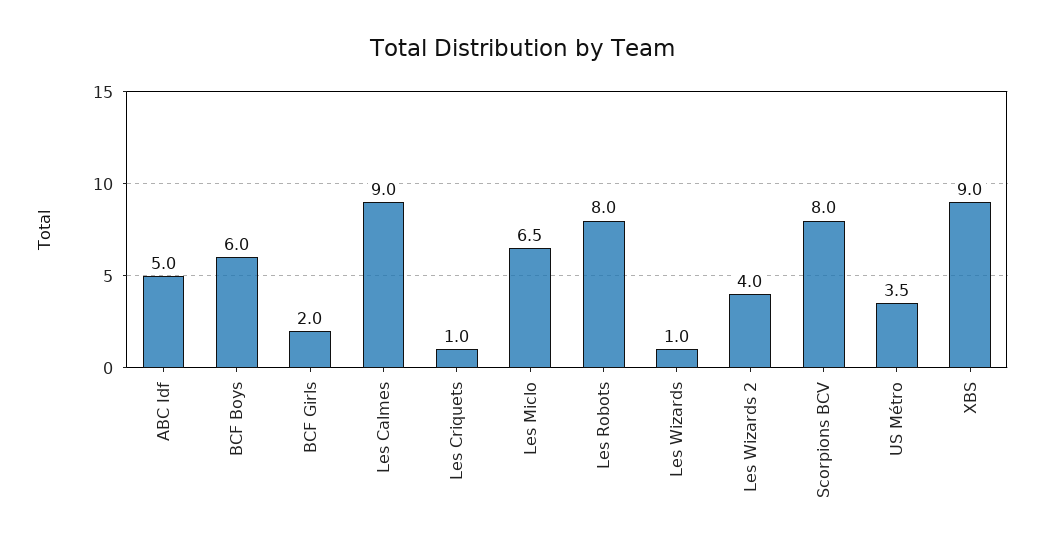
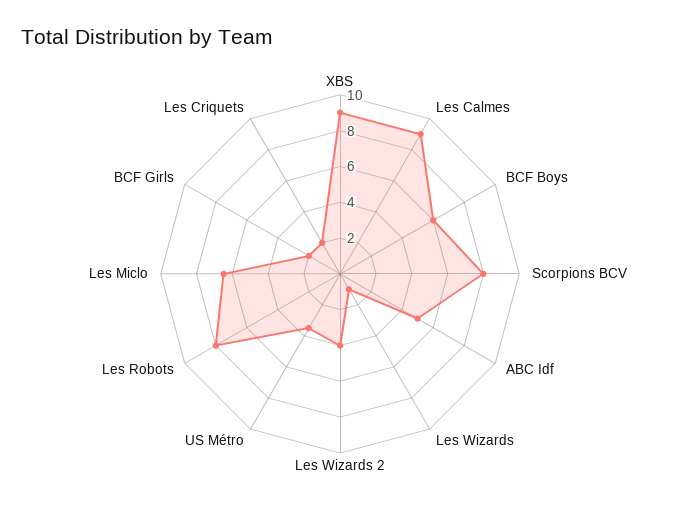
  {
    "ABC Idf": 5,
    "BCF Boys": 6,
    "BCF Girls": 2,
    "Les Calmes": 9,
-   "Les Criquets": 1,
+   "Les Criquets": 2,
    "Les Miclo": 6.5,
    "Les Robots": 8,
    "Les Wizards": 1,
    "Les Wizards 2": 4,
    "Scorpions BCV": 8,
    "US Métro": 3.5,
    "XBS": 9
  }

